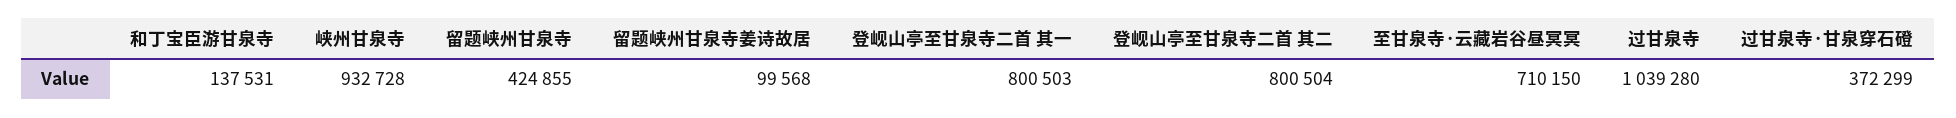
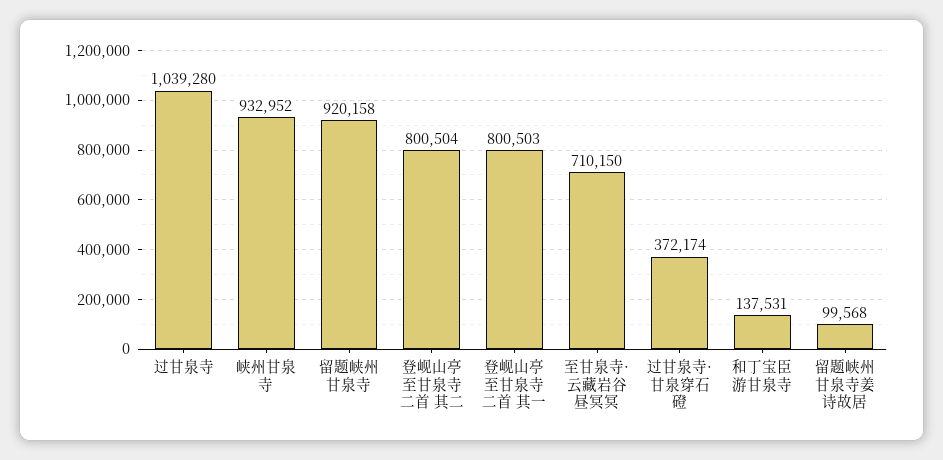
  {
    "和丁宝臣游甘泉寺": 137531,
-   "峡州甘泉寺": 932728,
+   "峡州甘泉寺": 932952,
-   "留题峡州甘泉寺": 424855,
+   "留题峡州甘泉寺": 920158,
    "留题峡州甘泉寺姜诗故居": 99568,
    "登岘山亭至甘泉寺二首 其一": 800503,
    "登岘山亭至甘泉寺二首 其二": 800504,
    "至甘泉寺·云藏岩谷昼冥冥": 710150,
    "过甘泉寺": 1039280,
-   "过甘泉寺·甘泉穿石磴": 372299
+   "过甘泉寺·甘泉穿石磴": 372174
  }

